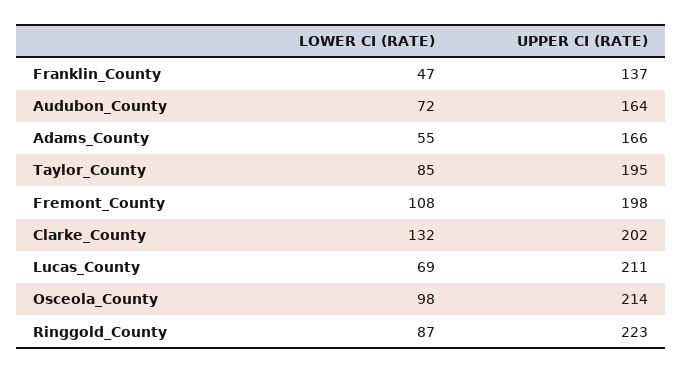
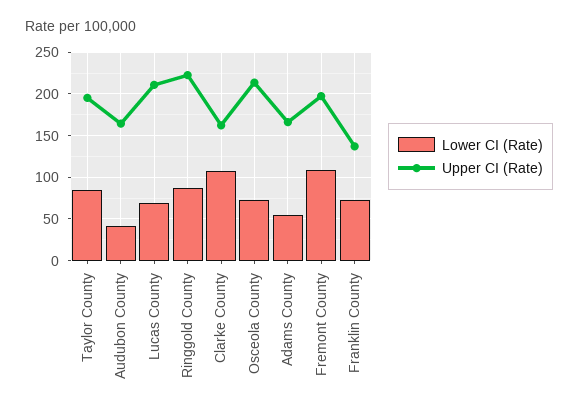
  {
    "LOWER CI (RATE)": {
-     "Franklin_County": 47,
+     "Franklin_County": 70,
-     "Audubon_County": 72,
+     "Audubon_County": 40,
      "Adams_County": 55,
      "Taylor_County": 85,
      "Fremont_County": 108,
-     "Clarke_County": 132,
+     "Clarke_County": 110,
      "Lucas_County": 69,
-     "Osceola_County": 98,
+     "Osceola_County": 70,
      "Ringgold_County": 87
    },
    "UPPER CI (RATE)": {
      "Franklin_County": 137,
      "Audubon_County": 164,
      "Adams_County": 166,
      "Taylor_County": 195,
      "Fremont_County": 198,
-     "Clarke_County": 202,
+     "Clarke_County": 160,
      "Lucas_County": 211,
      "Osceola_County": 214,
      "Ringgold_County": 223
    }
  }

